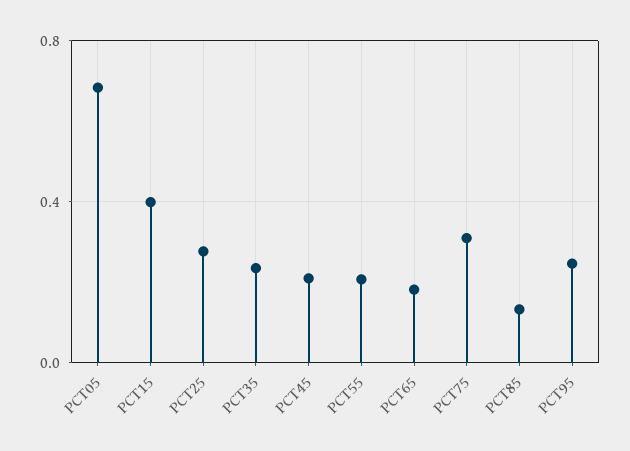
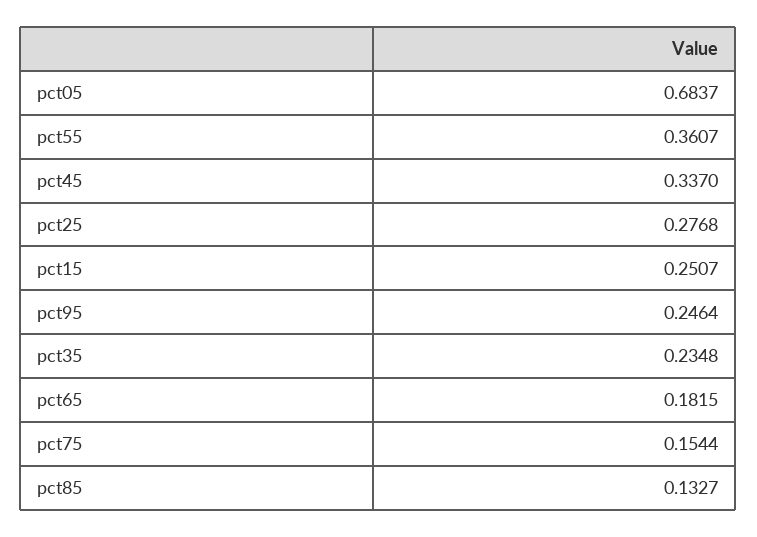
  {
    "PCT05": 0.6837,
-   "PCT15": 0.4,
+   "PCT15": 0.2507,
    "PCT25": 0.2768,
    "PCT35": 0.2348,
-   "PCT45": 0.2,
+   "PCT45": 0.337,
-   "PCT55": 0.2,
+   "PCT55": 0.3607,
    "PCT65": 0.1815,
-   "PCT75": 0.3,
+   "PCT75": 0.1544,
    "PCT85": 0.1327,
    "PCT95": 0.2464
  }

